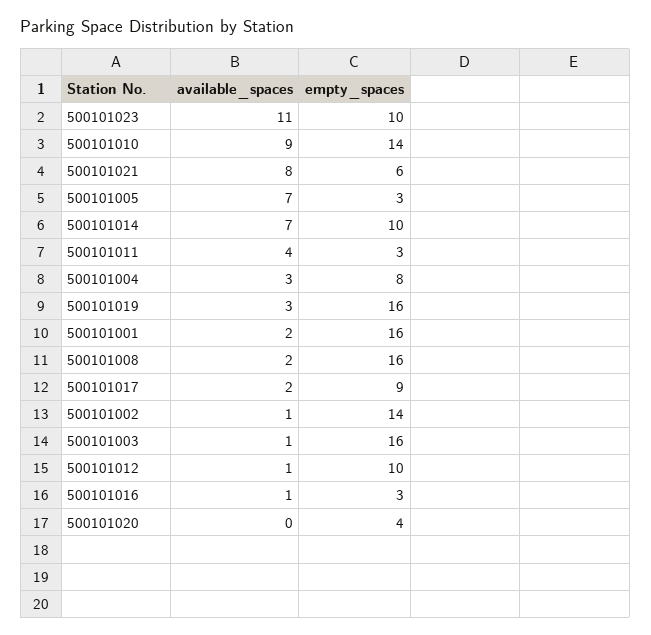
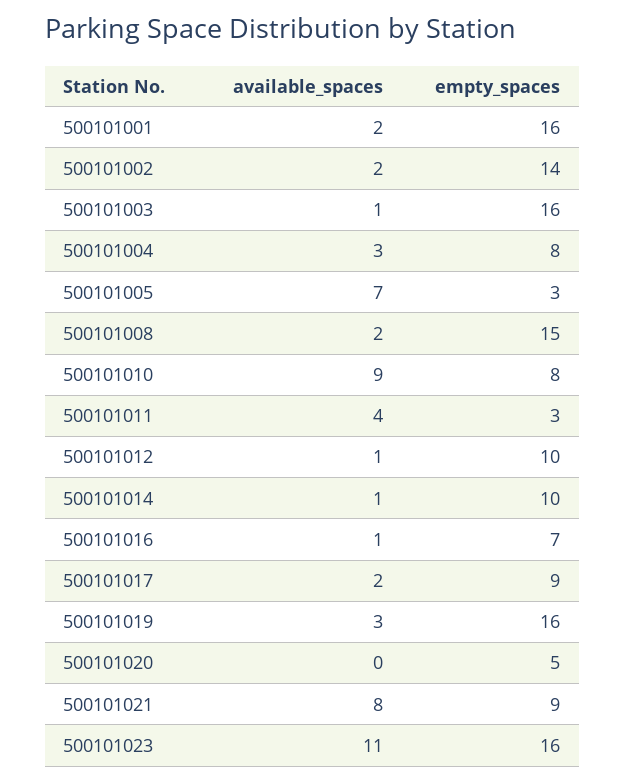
  {
    "available_spaces": {
      "500101023": 11,
      "500101010": 9,
      "500101021": 8,
      "500101005": 7,
-     "500101014": 7,
+     "500101014": 1,
      "500101011": 4,
      "500101004": 3,
      "500101019": 3,
      "500101001": 2,
      "500101008": 2,
      "500101017": 2,
-     "500101002": 1,
+     "500101002": 2,
      "500101003": 1,
      "500101012": 1,
      "500101016": 1,
      "500101020": 0
    },
    "empty_spaces": {
-     "500101023": 10,
+     "500101023": 16,
-     "500101010": 14,
+     "500101010": 8,
-     "500101021": 6,
+     "500101021": 9,
      "500101005": 3,
      "500101014": 10,
      "500101011": 3,
      "500101004": 8,
      "500101019": 16,
      "500101001": 16,
-     "500101008": 16,
+     "500101008": 15,
      "500101017": 9,
      "500101002": 14,
      "500101003": 16,
      "500101012": 10,
-     "500101016": 3,
+     "500101016": 7,
-     "500101020": 4
+     "500101020": 5
    }
  }

